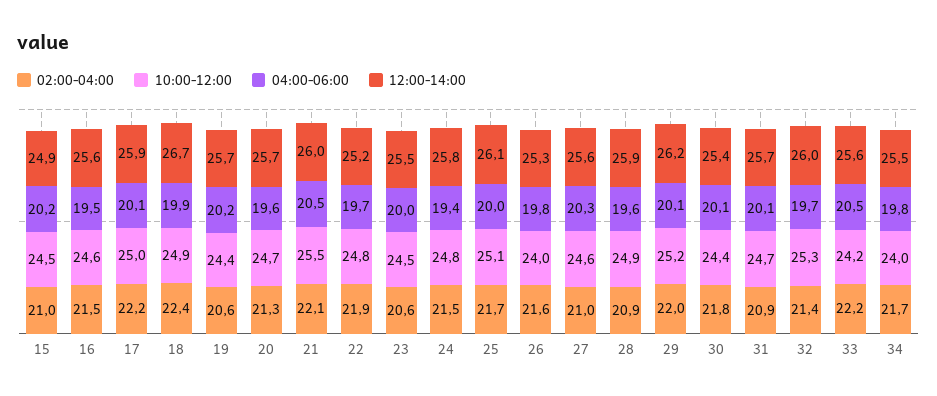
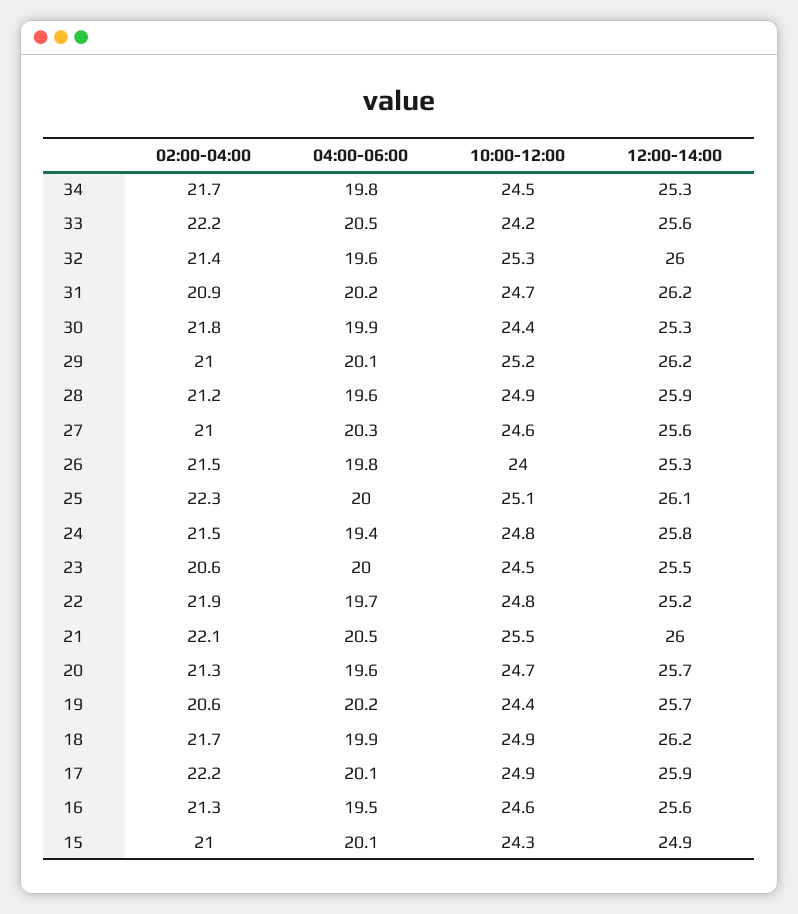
  {
    "02:00-04:00": {
      "15": 21,
-     "16": 21.5,
+     "16": 21.3,
      "17": 22.2,
-     "18": 22.4,
+     "18": 21.7,
      "19": 20.6,
      "20": 21.3,
      "21": 22.1,
      "22": 21.9,
      "23": 20.6,
      "24": 21.5,
-     "25": 21.7,
+     "25": 22.3,
-     "26": 21.6,
+     "26": 21.5,
      "27": 21,
-     "28": 20.9,
+     "28": 21.2,
-     "29": 22,
+     "29": 21,
      "30": 21.8,
      "31": 20.9,
      "32": 21.4,
      "33": 22.2,
      "34": 21.7
    },
    "10:00-12:00": {
-     "15": 24.5,
+     "15": 24.3,
      "16": 24.6,
-     "17": 25,
+     "17": 24.9,
      "18": 24.9,
      "19": 24.4,
      "20": 24.7,
      "21": 25.5,
      "22": 24.8,
      "23": 24.5,
      "24": 24.8,
      "25": 25.1,
      "26": 24,
      "27": 24.6,
      "28": 24.9,
      "29": 25.2,
      "30": 24.4,
      "31": 24.7,
      "32": 25.3,
      "33": 24.2,
-     "34": 24
+     "34": 24.5
    },
    "04:00-06:00": {
-     "15": 20.2,
+     "15": 20.1,
      "16": 19.5,
      "17": 20.1,
      "18": 19.9,
      "19": 20.2,
      "20": 19.6,
      "21": 20.5,
      "22": 19.7,
      "23": 20,
      "24": 19.4,
      "25": 20,
      "26": 19.8,
      "27": 20.3,
      "28": 19.6,
      "29": 20.1,
-     "30": 20.1,
+     "30": 19.9,
-     "31": 20.1,
+     "31": 20.2,
-     "32": 19.7,
+     "32": 19.6,
      "33": 20.5,
      "34": 19.8
    },
    "12:00-14:00": {
      "15": 24.9,
      "16": 25.6,
      "17": 25.9,
-     "18": 26.7,
+     "18": 26.2,
      "19": 25.7,
      "20": 25.7,
      "21": 26,
      "22": 25.2,
      "23": 25.5,
      "24": 25.8,
      "25": 26.1,
      "26": 25.3,
      "27": 25.6,
      "28": 25.9,
      "29": 26.2,
-     "30": 25.4,
+     "30": 25.3,
-     "31": 25.7,
+     "31": 26.2,
      "32": 26,
      "33": 25.6,
-     "34": 25.5
+     "34": 25.3
    }
  }

